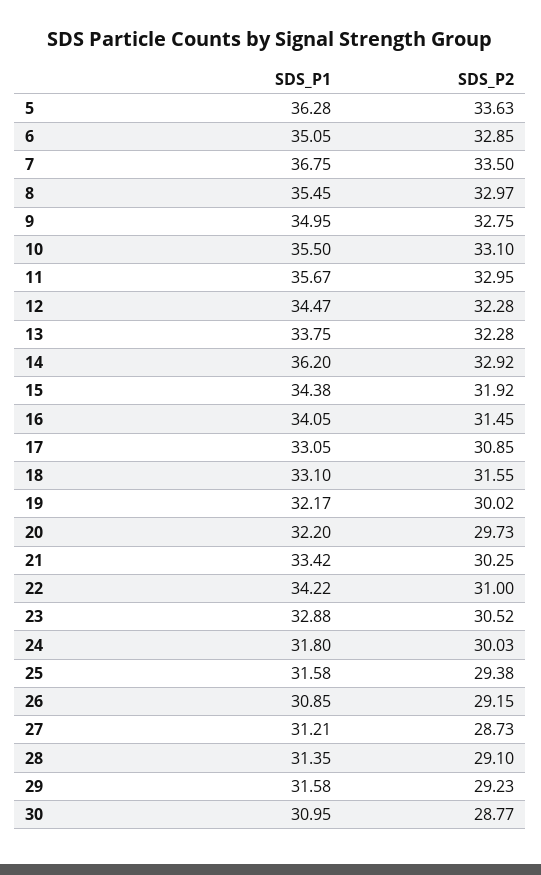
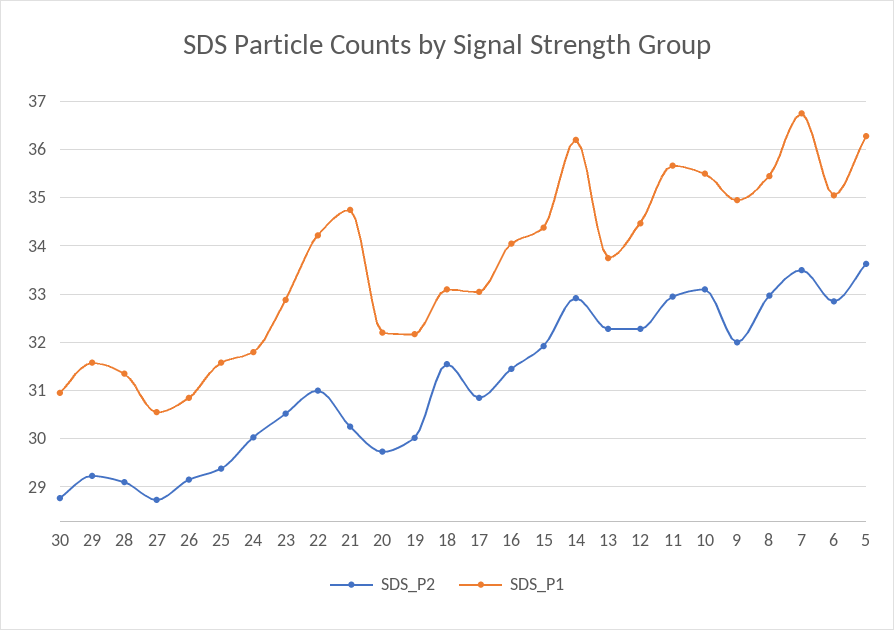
  {
    "SDS_P1": {
      "5": 36.28,
      "6": 35.05,
      "7": 36.75,
      "8": 35.45,
      "9": 34.95,
      "10": 35.5,
      "11": 35.67,
      "12": 34.47,
      "13": 33.75,
      "14": 36.2,
      "15": 34.38,
      "16": 34.05,
      "17": 33.05,
      "18": 33.1,
      "19": 32.17,
      "20": 32.2,
-     "21": 33.42,
+     "21": 34.8,
      "22": 34.22,
      "23": 32.88,
      "24": 31.8,
      "25": 31.58,
      "26": 30.85,
-     "27": 31.21,
+     "27": 30.6,
      "28": 31.35,
      "29": 31.58,
      "30": 30.95
    },
    "SDS_P2": {
      "5": 33.63,
      "6": 32.85,
      "7": 33.5,
      "8": 32.97,
-     "9": 32.75,
+     "9": 32,
      "10": 33.1,
      "11": 32.95,
      "12": 32.28,
      "13": 32.28,
      "14": 32.92,
      "15": 31.92,
      "16": 31.45,
      "17": 30.85,
      "18": 31.55,
      "19": 30.02,
      "20": 29.73,
      "21": 30.25,
      "22": 31,
      "23": 30.52,
      "24": 30.03,
      "25": 29.38,
      "26": 29.15,
      "27": 28.73,
      "28": 29.1,
      "29": 29.23,
      "30": 28.77
    }
  }

